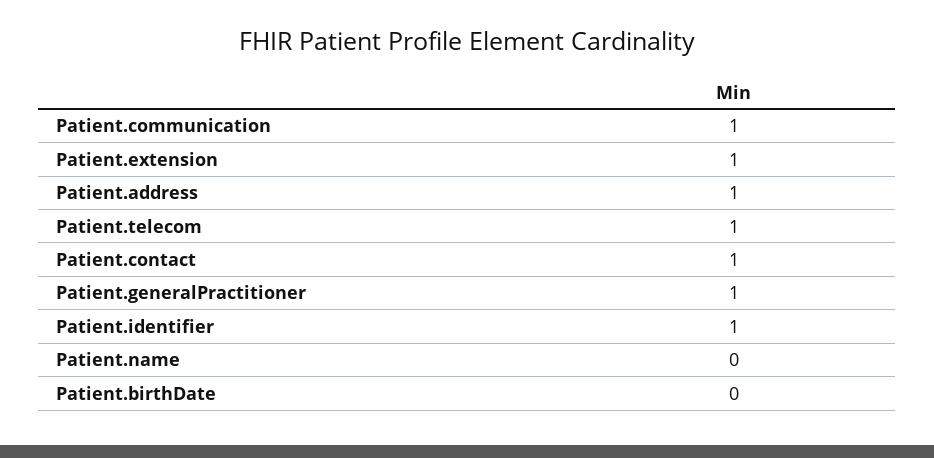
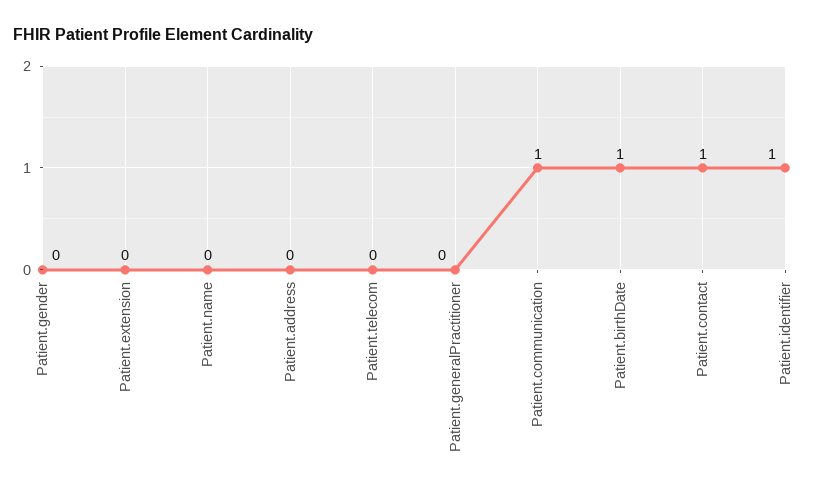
  {
    "Patient.communication": 1,
-   "Patient.extension": 1,
+   "Patient.extension": 0,
-   "Patient.address": 1,
+   "Patient.address": 0,
-   "Patient.telecom": 1,
+   "Patient.telecom": 0,
    "Patient.contact": 1,
-   "Patient.generalPractitioner": 1,
+   "Patient.generalPractitioner": 0,
    "Patient.identifier": 1,
    "Patient.name": 0,
-   "Patient.birthDate": 0
+   "Patient.birthDate": 1,
+   "Patient.gender": 0
  }

